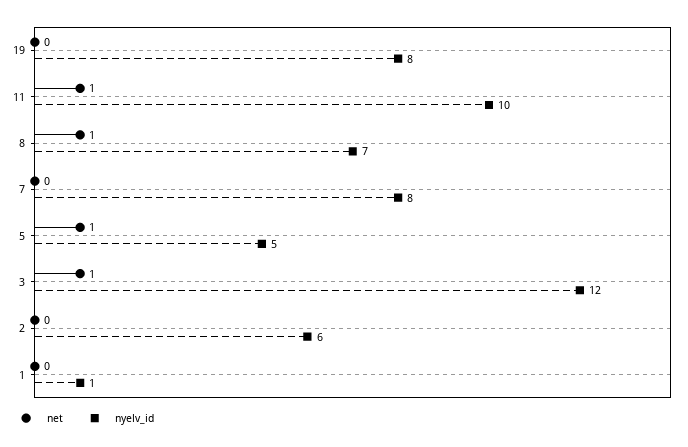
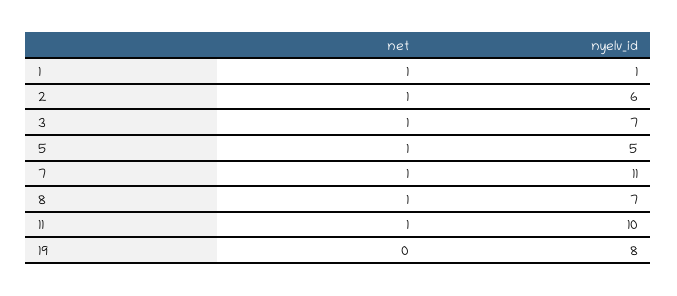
  {
    "net": {
      "19": 0,
      "11": 1,
      "8": 1,
-     "7": 0,
+     "7": 1,
      "5": 1,
      "3": 1,
-     "2": 0,
+     "2": 1,
-     "1": 0
+     "1": 1
    },
    "nyelv_id": {
      "19": 8,
      "11": 10,
      "8": 7,
-     "7": 8,
+     "7": 11,
      "5": 5,
-     "3": 12,
+     "3": 7,
      "2": 6,
      "1": 1
    }
  }

